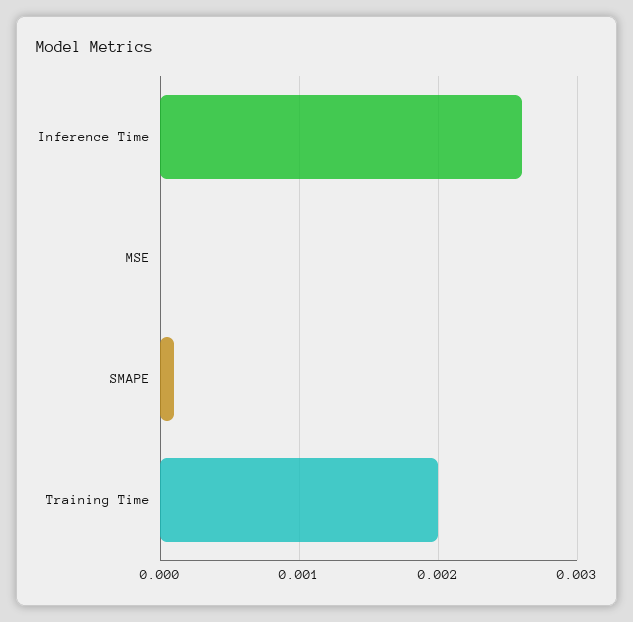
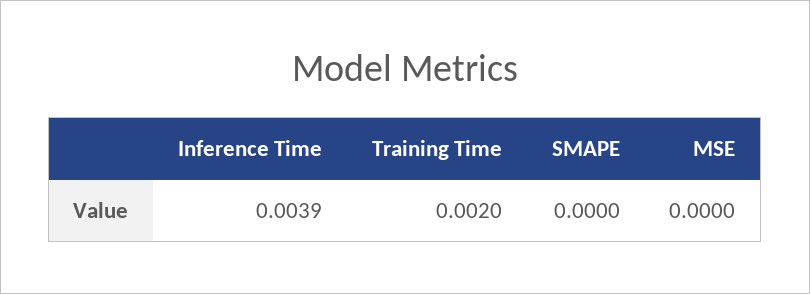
  {
-   "Inference Time": 0.0026,
+   "Inference Time": 0.0039,
    "MSE": 0,
-   "SMAPE": 0.0001,
+   "SMAPE": 0,
    "Training Time": 0.002
  }

